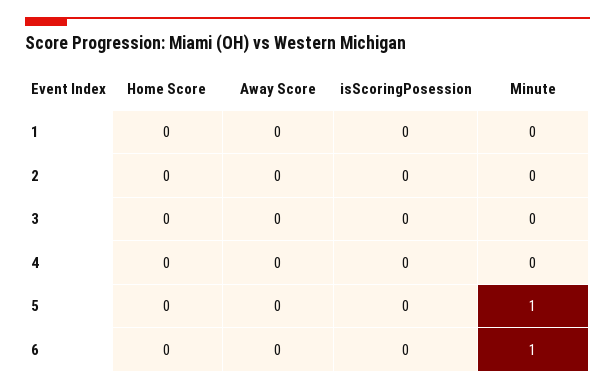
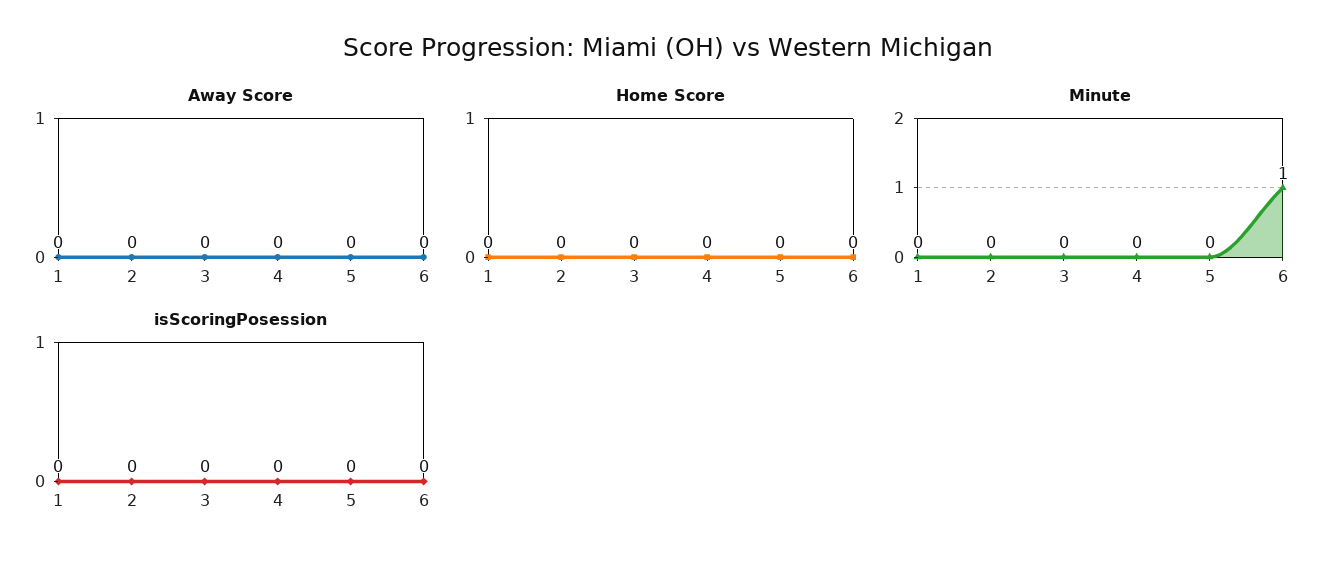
  {
    "Home Score": {
      "1": 0,
      "2": 0,
      "3": 0,
      "4": 0,
      "5": 0,
      "6": 0
    },
    "Away Score": {
      "1": 0,
      "2": 0,
      "3": 0,
      "4": 0,
      "5": 0,
      "6": 0
    },
    "isScoringPosession": {
      "1": 0,
      "2": 0,
      "3": 0,
      "4": 0,
      "5": 0,
      "6": 0
    },
    "Minute": {
      "1": 0,
      "2": 0,
      "3": 0,
      "4": 0,
-     "5": 1,
+     "5": 0,
      "6": 1
    }
  }

